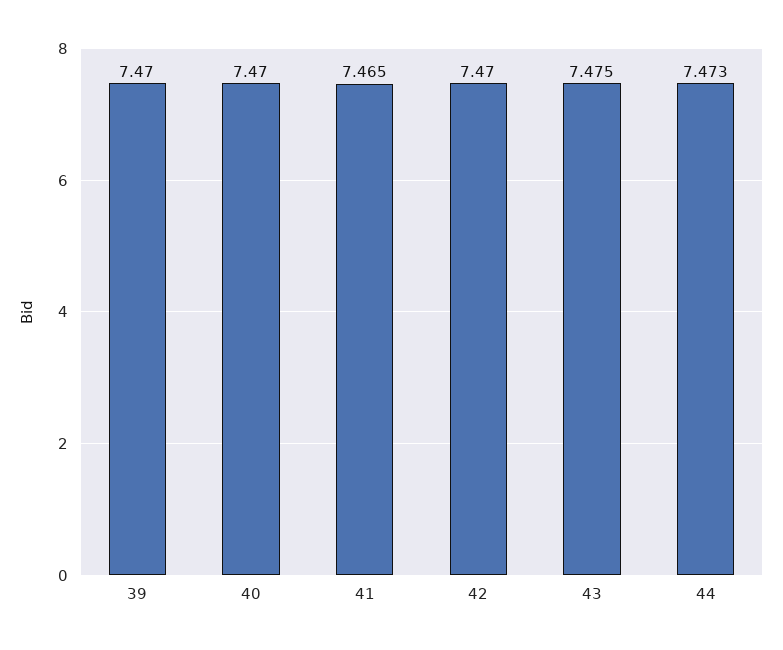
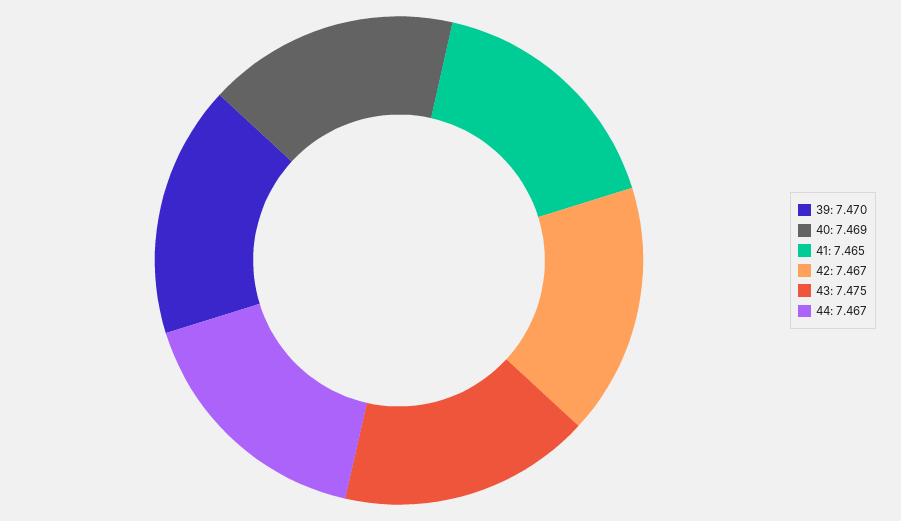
  {
    "39": 7.47,
-   "40": 7.47,
+   "40": 7.469,
    "41": 7.465,
-   "42": 7.47,
+   "42": 7.467,
    "43": 7.475,
-   "44": 7.473
+   "44": 7.467
  }

